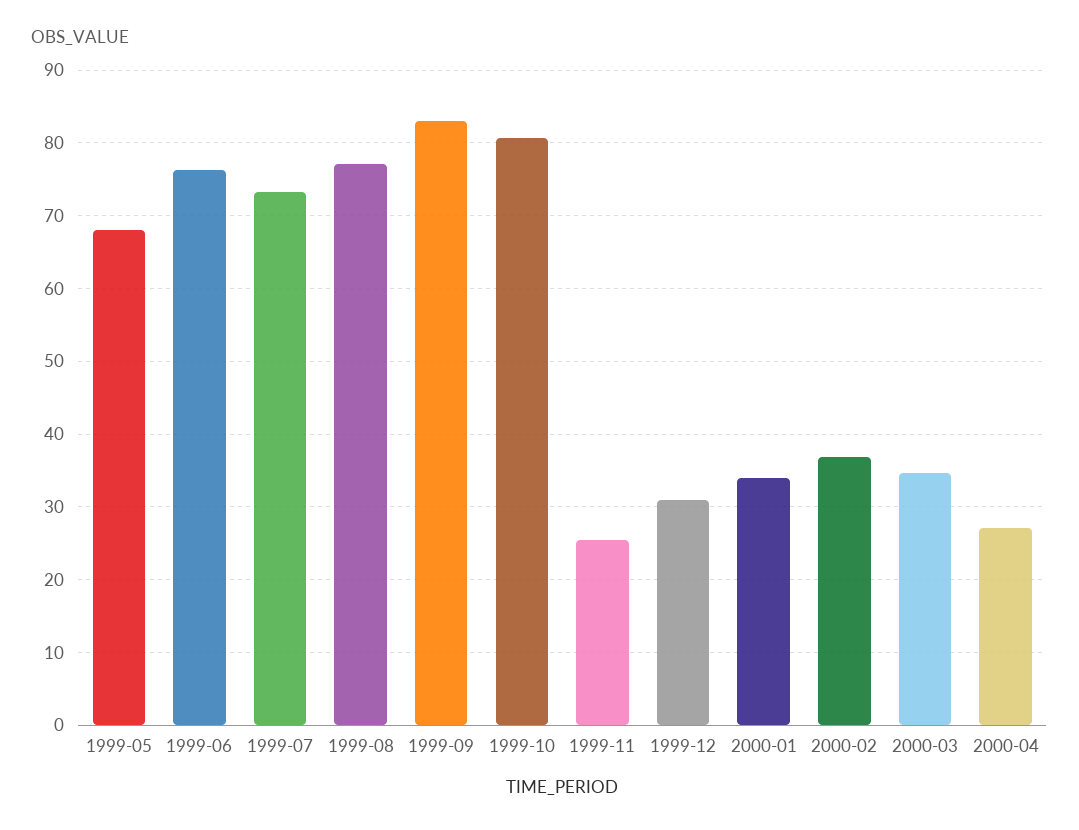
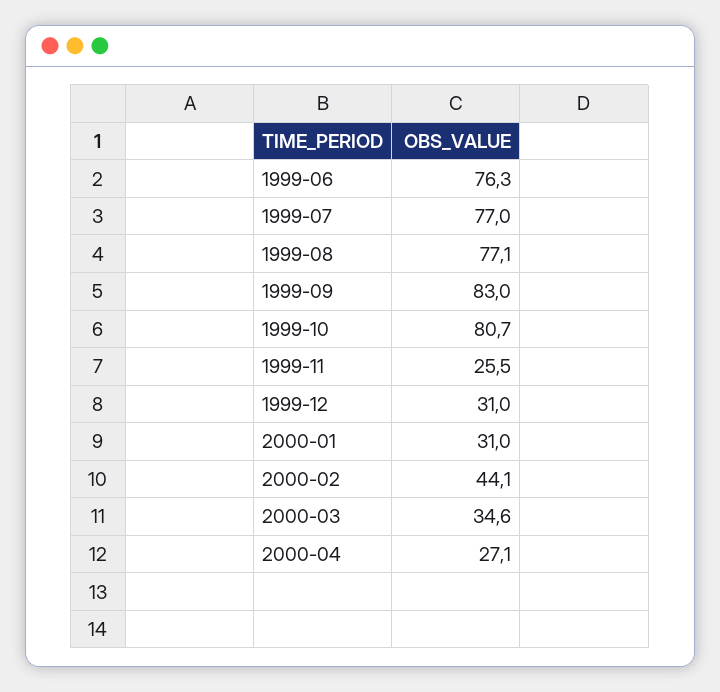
  {
-   "1999-05": 68,
    "1999-06": 76.3,
-   "1999-07": 73,
+   "1999-07": 77,
    "1999-08": 77.1,
    "1999-09": 83,
    "1999-10": 80.7,
    "1999-11": 25.5,
    "1999-12": 31,
-   "2000-01": 34,
+   "2000-01": 31,
-   "2000-02": 37,
+   "2000-02": 44.1,
    "2000-03": 34.6,
    "2000-04": 27.1
  }

